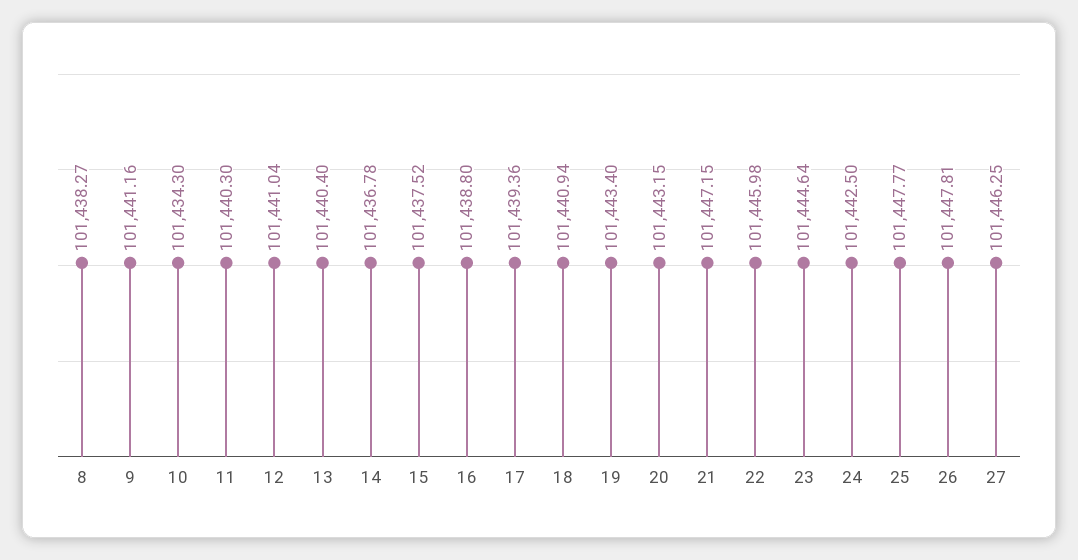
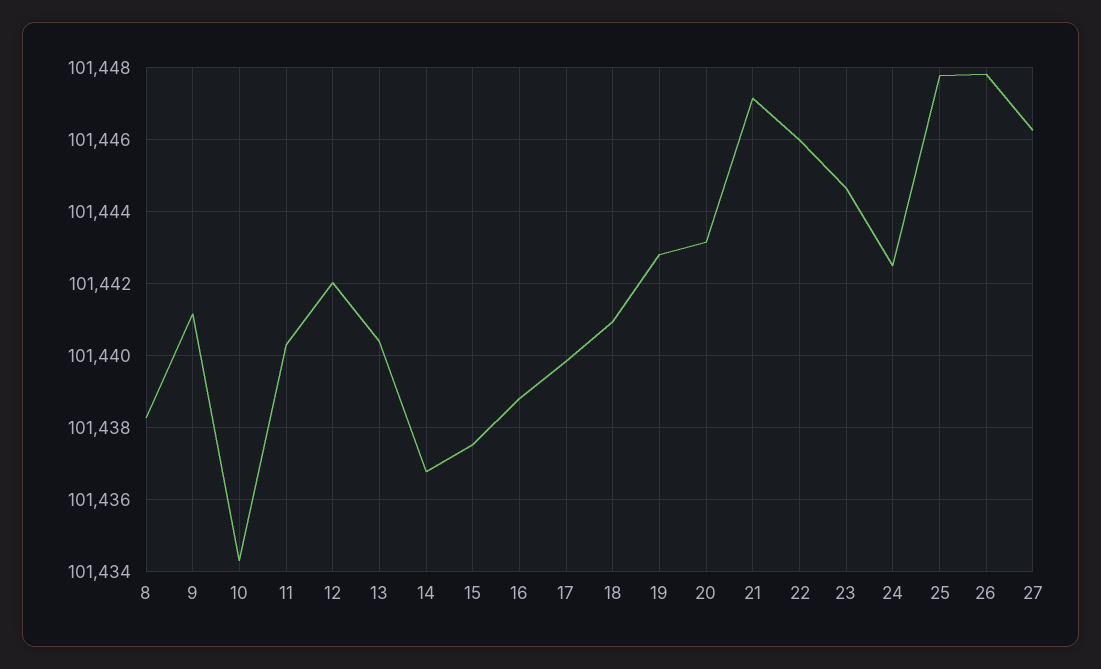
  {
    "8": 101438.27,
    "9": 101441.16,
    "10": 101434.3,
    "11": 101440.3,
-   "12": 101441.04,
+   "12": 101442,
    "13": 101440.4,
    "14": 101436.78,
    "15": 101437.52,
    "16": 101438.8,
-   "17": 101439.36,
+   "17": 101439.8,
    "18": 101440.94,
-   "19": 101443.4,
+   "19": 101442.8,
    "20": 101443.15,
    "21": 101447.15,
    "22": 101445.98,
    "23": 101444.64,
    "24": 101442.5,
    "25": 101447.77,
    "26": 101447.81,
    "27": 101446.25
  }

